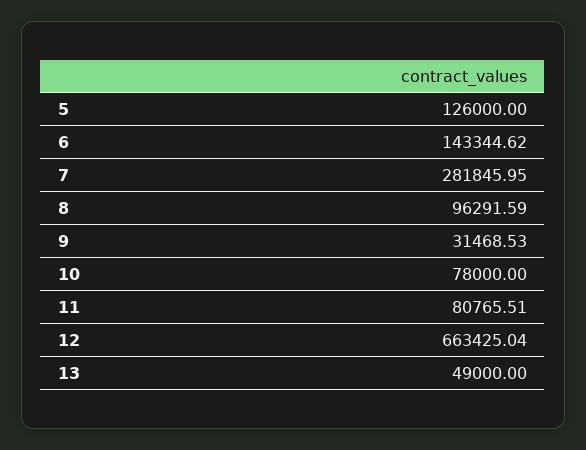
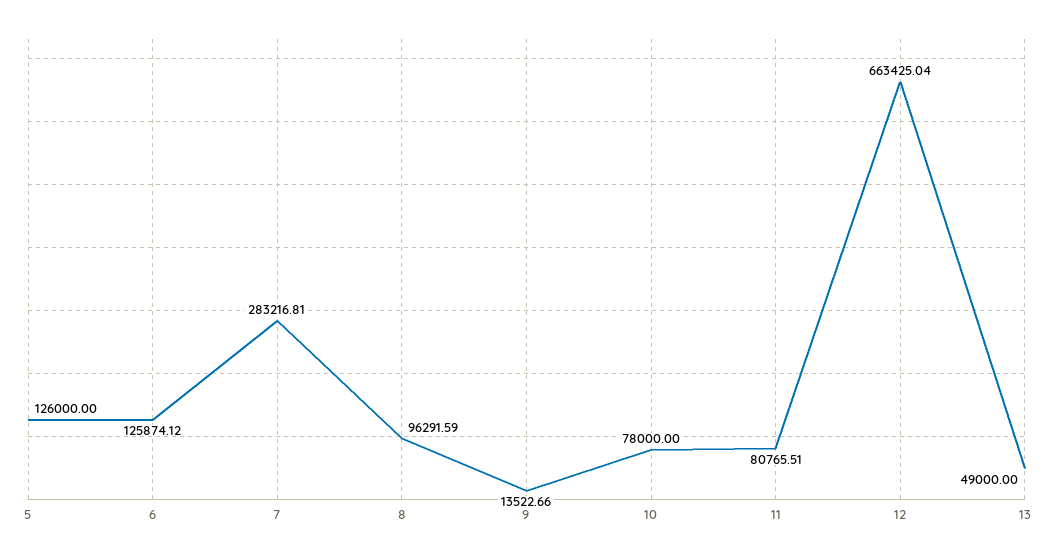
  {
    "5": 126000,
-   "6": 143344.62,
+   "6": 125874.12,
-   "7": 281845.95,
+   "7": 283216.81,
    "8": 96291.59,
-   "9": 31468.53,
+   "9": 13522.66,
    "10": 78000,
    "11": 80765.51,
    "12": 663425.04,
    "13": 49000
  }

